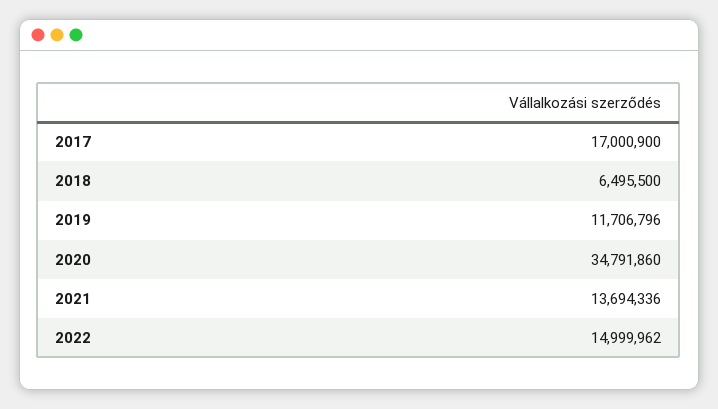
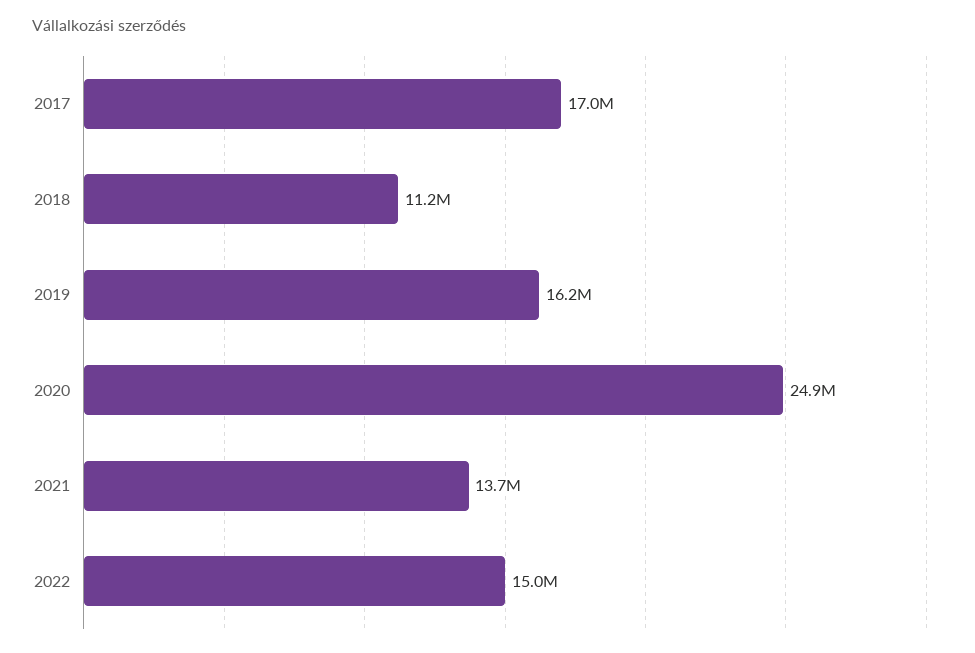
  {
    "2017": 17000900,
-   "2018": 6495500,
+   "2018": 11200000,
-   "2019": 11706796,
+   "2019": 16200000,
-   "2020": 34791860,
+   "2020": 24900000,
    "2021": 13694336,
    "2022": 14999962
  }

